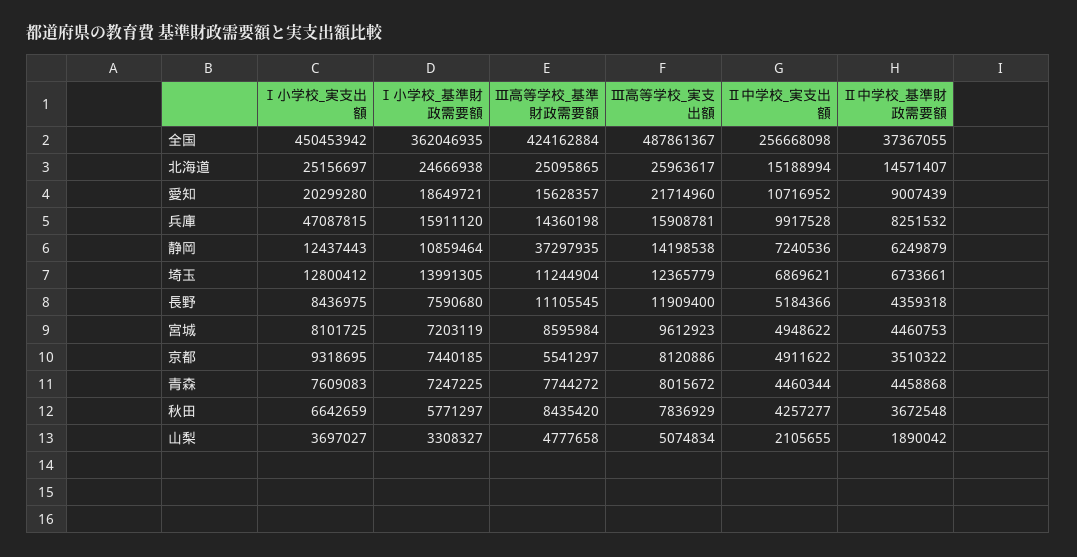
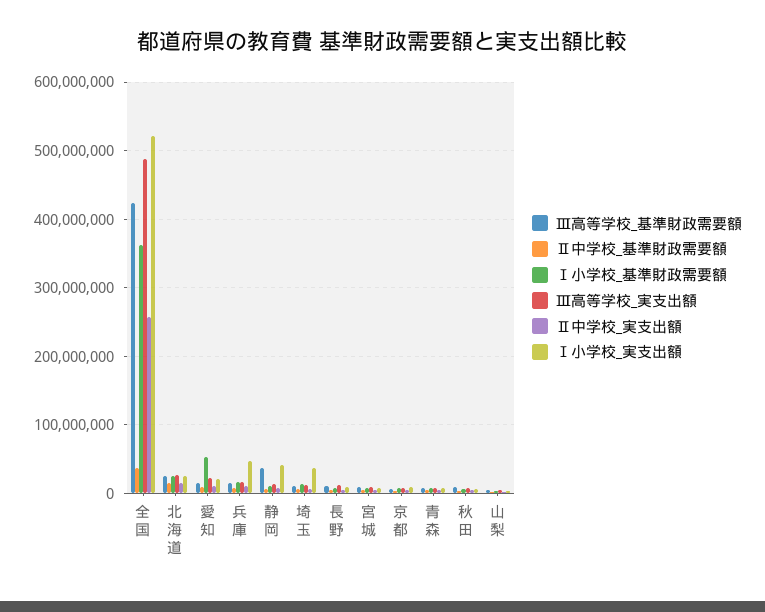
  {
    "Ⅰ小学校_実支出額": {
-     "全国": 450453942,
+     "全国": 520000000,
      "北海道": 25156697,
      "愛知": 20299280,
      "兵庫": 47087815,
-     "静岡": 12437443,
+     "静岡": 40000000,
-     "埼玉": 12800412,
+     "埼玉": 40000000,
      "長野": 8436975,
      "宮城": 8101725,
      "京都": 9318695,
      "青森": 7609083,
      "秋田": 6642659,
      "山梨": 3697027
    },
    "Ⅰ小学校_基準財政需要額": {
      "全国": 362046935,
      "北海道": 24666938,
-     "愛知": 18649721,
+     "愛知": 50000000,
      "兵庫": 15911120,
      "静岡": 10859464,
      "埼玉": 13991305,
      "長野": 7590680,
      "宮城": 7203119,
      "京都": 7440185,
      "青森": 7247225,
      "秋田": 5771297,
      "山梨": 3308327
    },
    "Ⅲ高等学校_基準財政需要額": {
      "全国": 424162884,
      "北海道": 25095865,
      "愛知": 15628357,
      "兵庫": 14360198,
      "静岡": 37297935,
      "埼玉": 11244904,
      "長野": 11105545,
      "宮城": 8595984,
      "京都": 5541297,
      "青森": 7744272,
      "秋田": 8435420,
      "山梨": 4777658
    },
    "Ⅲ高等学校_実支出額": {
      "全国": 487861367,
      "北海道": 25963617,
      "愛知": 21714960,
      "兵庫": 15908781,
      "静岡": 14198538,
      "埼玉": 12365779,
      "長野": 11909400,
      "宮城": 9612923,
      "京都": 8120886,
      "青森": 8015672,
      "秋田": 7836929,
      "山梨": 5074834
    },
    "Ⅱ中学校_実支出額": {
      "全国": 256668098,
      "北海道": 15188994,
      "愛知": 10716952,
      "兵庫": 9917528,
      "静岡": 7240536,
      "埼玉": 6869621,
      "長野": 5184366,
      "宮城": 4948622,
      "京都": 4911622,
      "青森": 4460344,
      "秋田": 4257277,
      "山梨": 2105655
    },
    "Ⅱ中学校_基準財政需要額": {
      "全国": 37367055,
      "北海道": 14571407,
      "愛知": 9007439,
      "兵庫": 8251532,
      "静岡": 6249879,
      "埼玉": 6733661,
      "長野": 4359318,
      "宮城": 4460753,
      "京都": 3510322,
      "青森": 4458868,
      "秋田": 3672548,
      "山梨": 1890042
    }
  }

